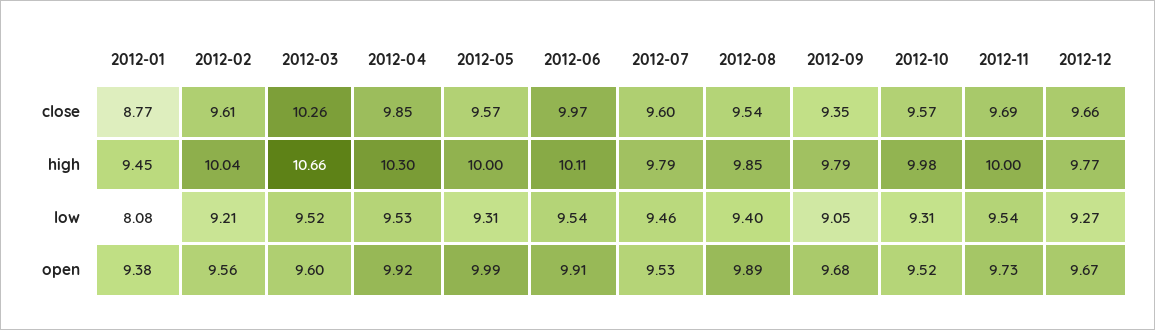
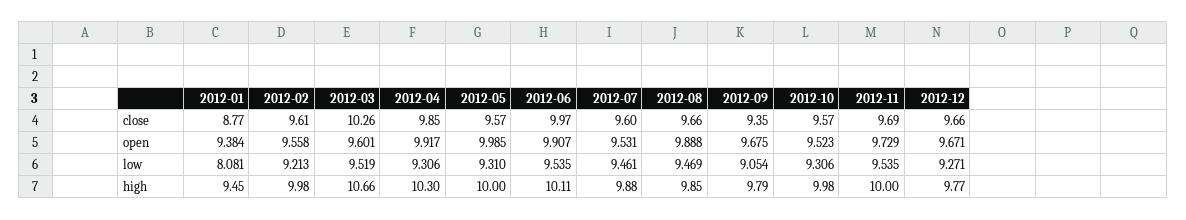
  {
    "2012-01": {
      "close": 8.77,
      "high": 9.45,
      "low": 8.081,
      "open": 9.384
    },
    "2012-02": {
      "close": 9.61,
-     "high": 10.04,
+     "high": 9.98,
      "low": 9.213,
      "open": 9.558
    },
    "2012-03": {
      "close": 10.26,
      "high": 10.66,
      "low": 9.519,
      "open": 9.601
    },
    "2012-04": {
      "close": 9.85,
      "high": 10.3,
-     "low": 9.53,
+     "low": 9.306,
      "open": 9.917
    },
    "2012-05": {
      "close": 9.57,
      "high": 10,
      "low": 9.31,
      "open": 9.985
    },
    "2012-06": {
      "close": 9.97,
      "high": 10.11,
      "low": 9.535,
      "open": 9.907
    },
    "2012-07": {
      "close": 9.6,
-     "high": 9.79,
+     "high": 9.88,
      "low": 9.461,
      "open": 9.531
    },
    "2012-08": {
-     "close": 9.54,
+     "close": 9.66,
      "high": 9.85,
-     "low": 9.4,
+     "low": 9.469,
      "open": 9.888
    },
    "2012-09": {
      "close": 9.35,
      "high": 9.79,
      "low": 9.054,
      "open": 9.675
    },
    "2012-10": {
      "close": 9.57,
      "high": 9.98,
      "low": 9.306,
      "open": 9.523
    },
    "2012-11": {
      "close": 9.69,
      "high": 10,
      "low": 9.535,
      "open": 9.729
    },
    "2012-12": {
      "close": 9.66,
      "high": 9.77,
      "low": 9.271,
      "open": 9.671
    }
  }

